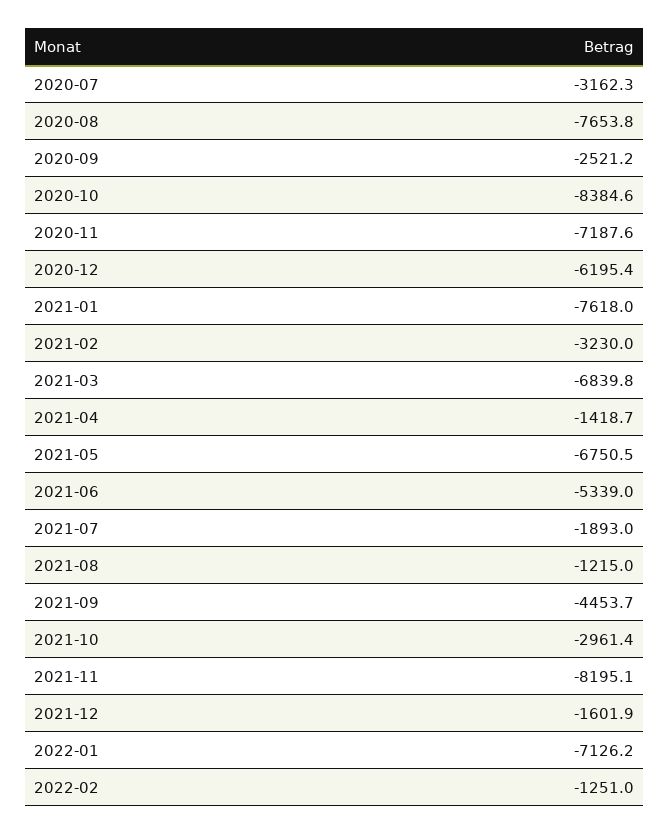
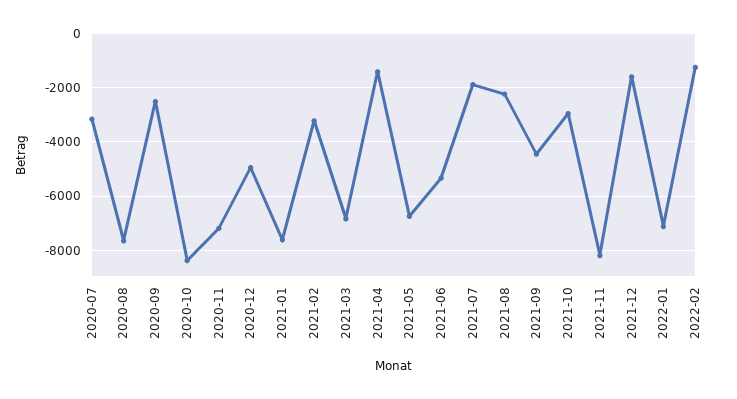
  {
    "2020-07": -3162.3,
    "2020-08": -7653.8,
    "2020-09": -2521.2,
    "2020-10": -8384.6,
    "2020-11": -7187.6,
-   "2020-12": -6195.4,
+   "2020-12": -5000,
    "2021-01": -7618,
    "2021-02": -3230,
    "2021-03": -6839.8,
    "2021-04": -1418.7,
    "2021-05": -6750.5,
    "2021-06": -5339,
    "2021-07": -1893,
-   "2021-08": -1215,
+   "2021-08": -2250,
    "2021-09": -4453.7,
    "2021-10": -2961.4,
    "2021-11": -8195.1,
    "2021-12": -1601.9,
    "2022-01": -7126.2,
    "2022-02": -1251
  }

